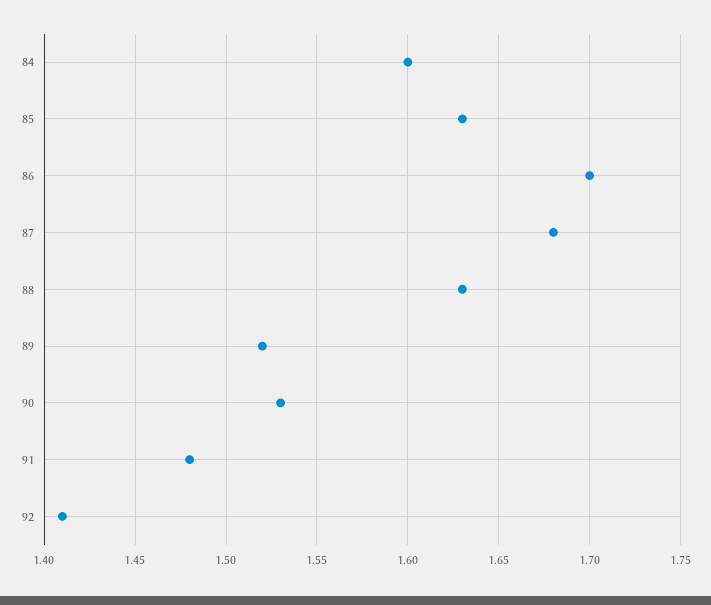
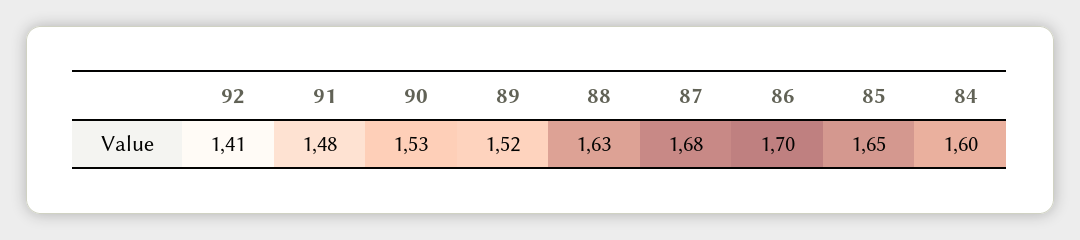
  {
    "84": 1.6,
-   "85": 1.63,
+   "85": 1.65,
    "86": 1.7,
    "87": 1.68,
    "88": 1.63,
    "89": 1.52,
    "90": 1.53,
    "91": 1.48,
    "92": 1.41
  }

